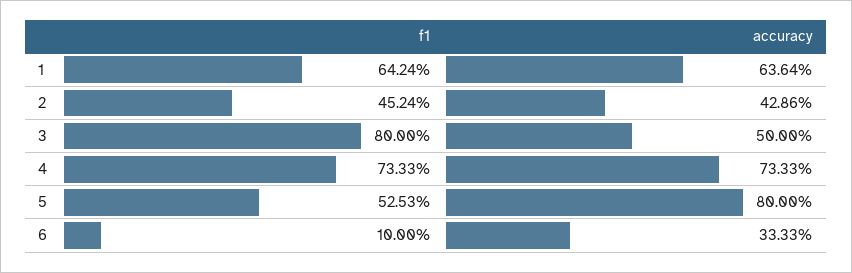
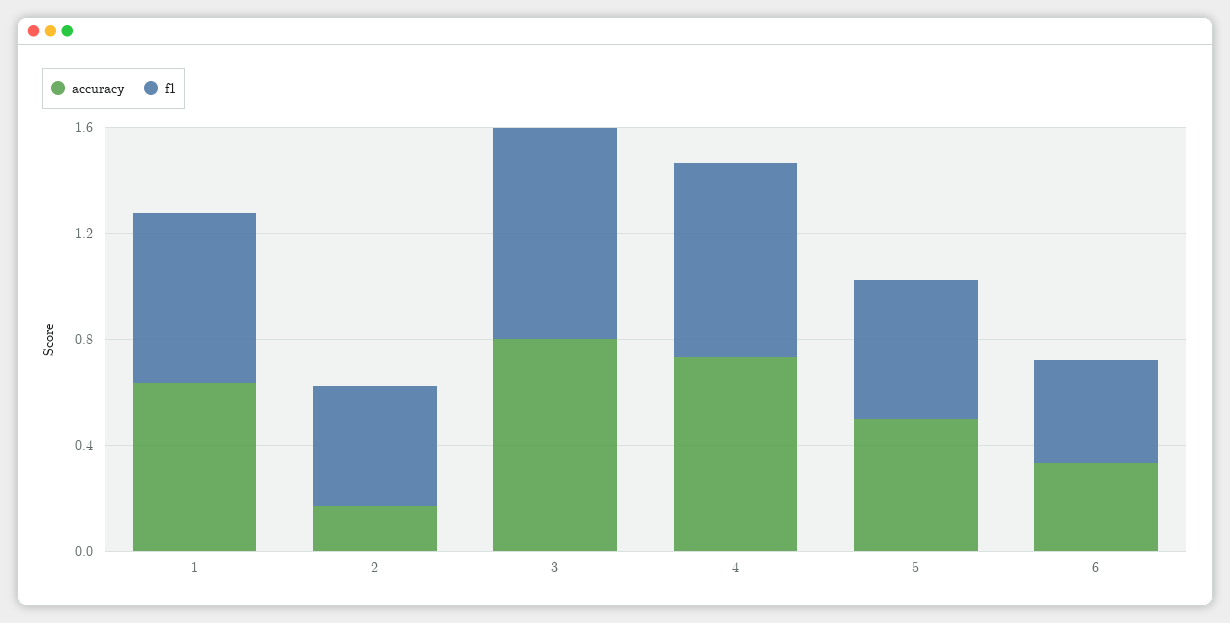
  {
    "f1": {
      "1": 0.6424,
      "2": 0.4524,
      "3": 0.8,
      "4": 0.7333,
      "5": 0.5253,
-     "6": 0.1
+     "6": 0.4
    },
    "accuracy": {
      "1": 0.6364,
-     "2": 0.4286,
+     "2": 0.2,
-     "3": 0.5,
+     "3": 0.8,
      "4": 0.7333,
-     "5": 0.8,
+     "5": 0.5,
      "6": 0.3333
    }
  }

